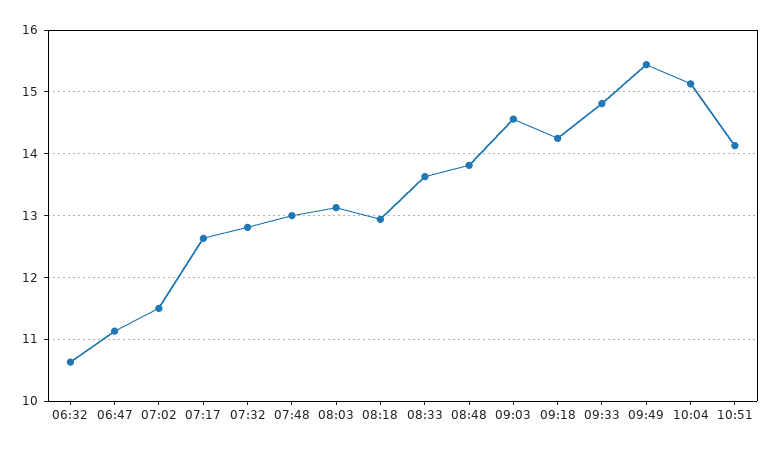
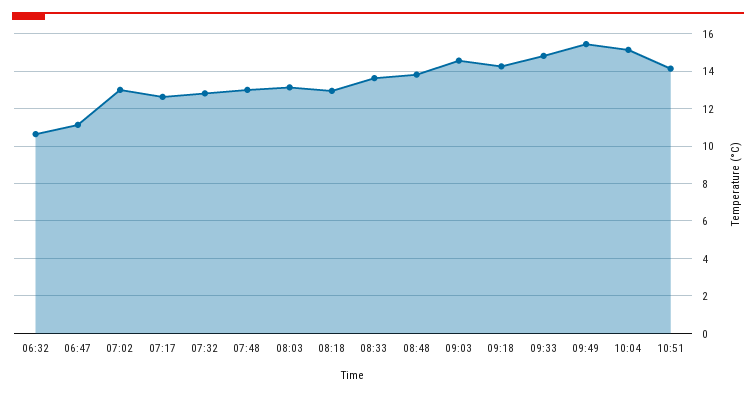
  {
    "06:32": 10.6,
    "06:47": 11.1,
-   "07:02": 11.5,
+   "07:02": 13,
    "07:17": 12.6,
    "07:32": 12.8,
    "07:48": 13,
    "08:03": 13.1,
    "08:18": 12.9,
    "08:33": 13.6,
    "08:48": 13.8,
    "09:03": 14.6,
    "09:18": 14.3,
    "09:33": 14.8,
    "09:49": 15.4,
    "10:04": 15.1,
    "10:51": 14.1
  }

